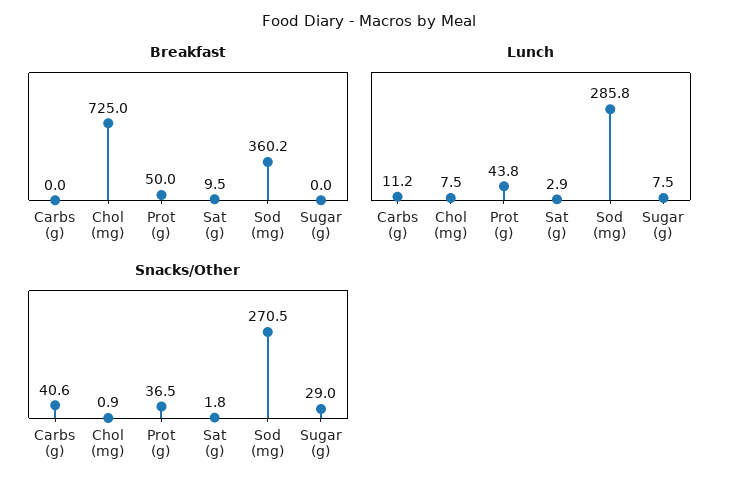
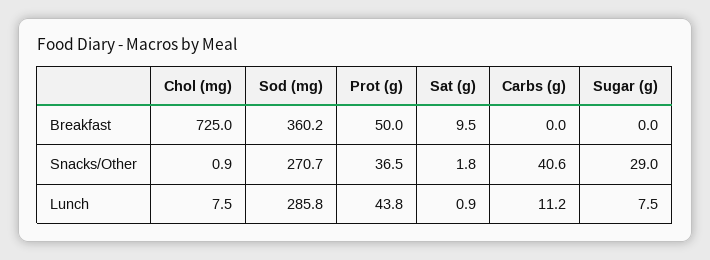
  {
    "Breakfast": {
      "Carbs (g)": 0,
      "Chol (mg)": 725,
      "Prot (g)": 50,
      "Sat (g)": 9.5,
      "Sod (mg)": 360.2,
      "Sugar (g)": 0
    },
    "Lunch": {
      "Carbs (g)": 11.2,
      "Chol (mg)": 7.5,
      "Prot (g)": 43.8,
-     "Sat (g)": 2.9,
+     "Sat (g)": 0.9,
      "Sod (mg)": 285.8,
      "Sugar (g)": 7.5
    },
    "Snacks/Other": {
      "Carbs (g)": 40.6,
      "Chol (mg)": 0.9,
      "Prot (g)": 36.5,
      "Sat (g)": 1.8,
-     "Sod (mg)": 270.5,
+     "Sod (mg)": 270.7,
      "Sugar (g)": 29
    }
  }

